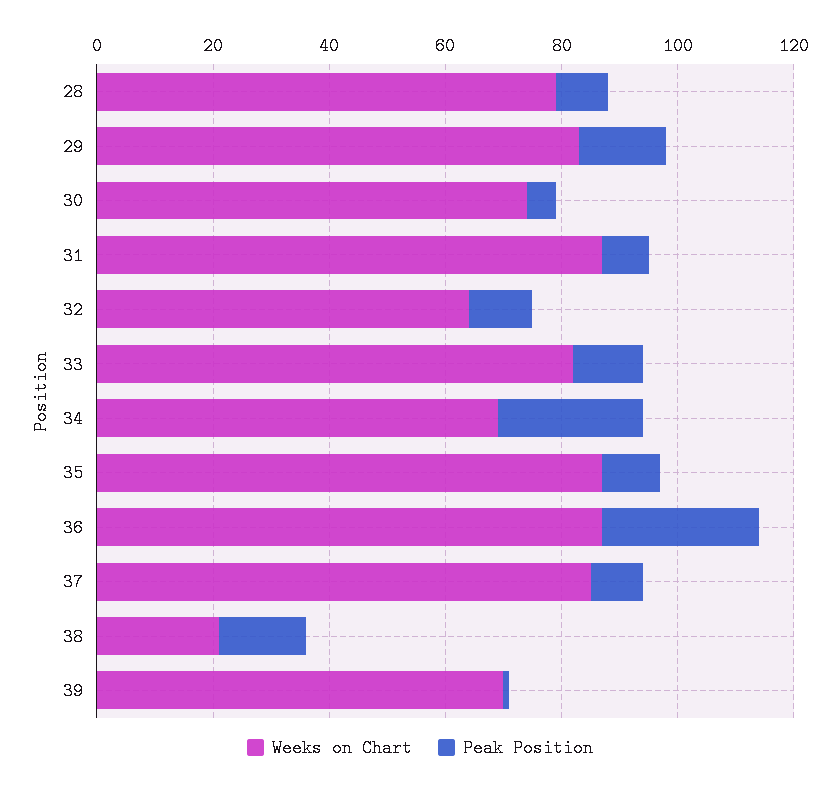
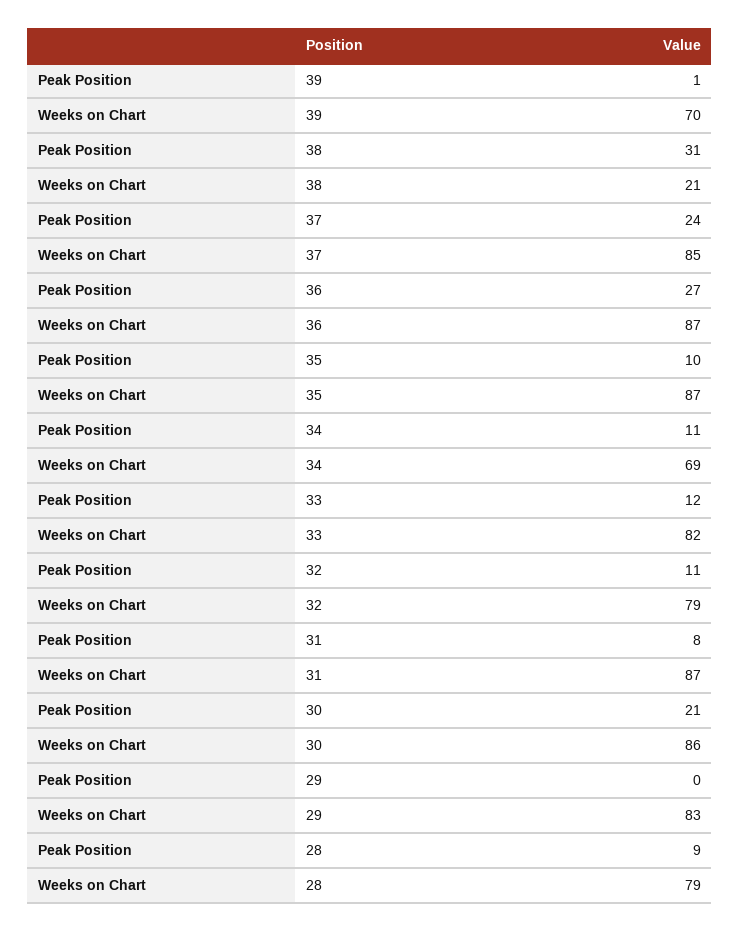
  {
    "Weeks on Chart": {
      "28": 79,
      "29": 83,
-     "30": 75,
+     "30": 86,
      "31": 87,
-     "32": 65,
+     "32": 79,
      "33": 82,
      "34": 69,
      "35": 87,
      "36": 87,
      "37": 85,
      "38": 21,
      "39": 70
    },
    "Peak Position": {
      "28": 9,
-     "29": 15,
+     "29": 0,
-     "30": 5,
+     "30": 21,
      "31": 8,
      "32": 11,
      "33": 12,
-     "34": 25,
+     "34": 11,
      "35": 10,
      "36": 27,
-     "37": 10,
+     "37": 24,
-     "38": 15,
+     "38": 31,
      "39": 1
    }
  }

